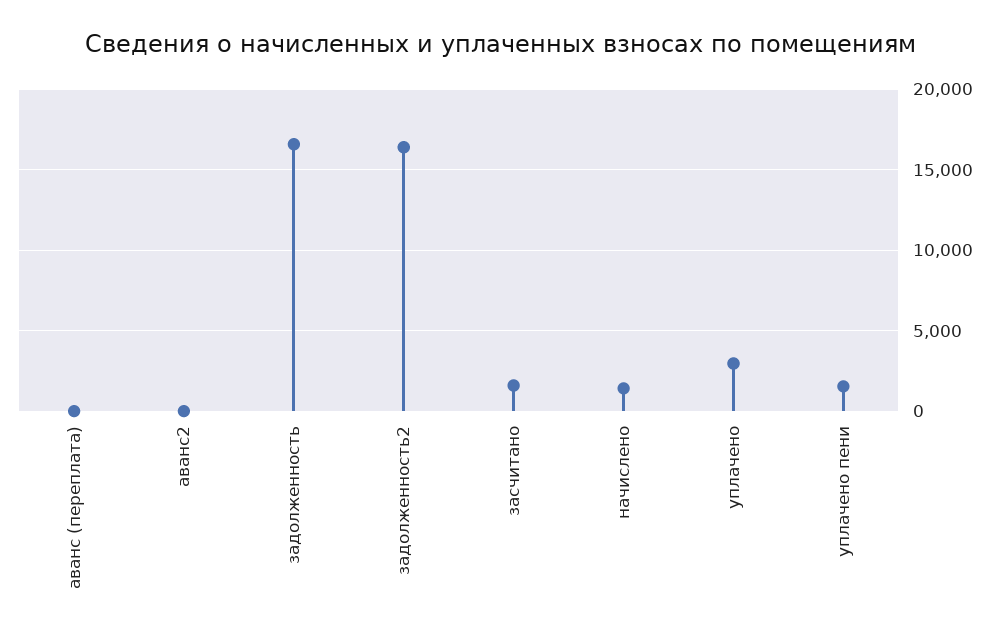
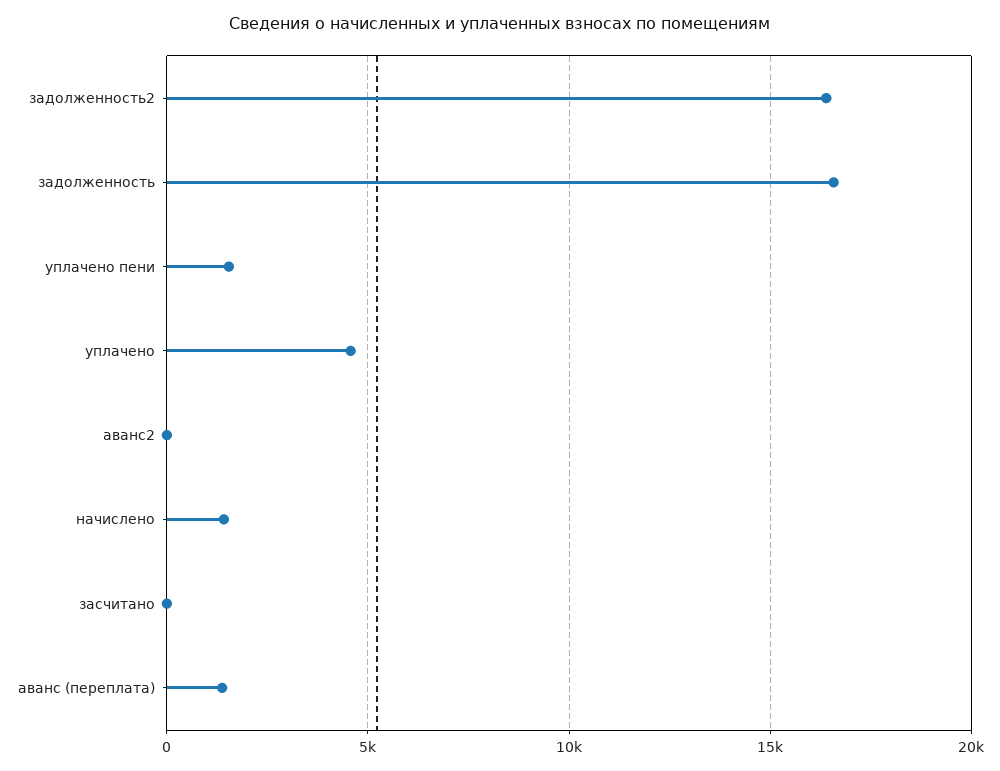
  {
-   "аванс (переплата)": 0,
+   "аванс (переплата)": 1500,
    "аванс2": 0,
    "задолженность": 16500,
    "задолженность2": 16500,
-   "засчитано": 1500,
+   "засчитано": 0,
    "начислено": 1500,
-   "уплачено": 3000,
+   "уплачено": 4500,
    "уплачено пени": 1500
  }

